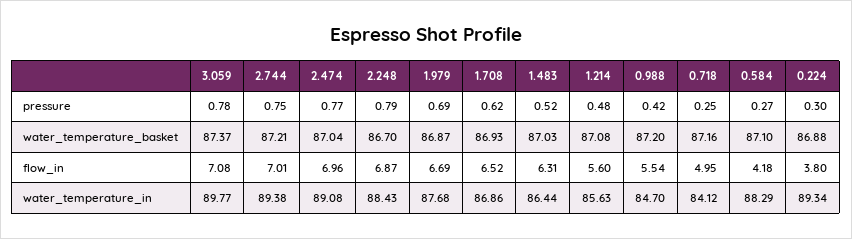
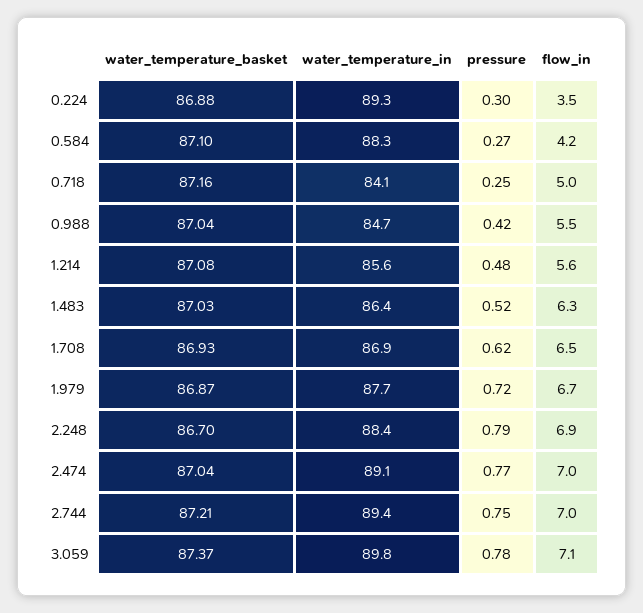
  {
    "3.059": {
      "pressure": 0.78,
      "water_temperature_basket": 87.37,
      "flow_in": 7.08,
      "water_temperature_in": 89.77
    },
    "2.744": {
      "pressure": 0.75,
      "water_temperature_basket": 87.21,
      "flow_in": 7.01,
      "water_temperature_in": 89.38
    },
    "2.474": {
      "pressure": 0.77,
      "water_temperature_basket": 87.04,
      "flow_in": 6.96,
      "water_temperature_in": 89.08
    },
    "2.248": {
      "pressure": 0.79,
      "water_temperature_basket": 86.7,
      "flow_in": 6.87,
      "water_temperature_in": 88.43
    },
    "1.979": {
-     "pressure": 0.69,
+     "pressure": 0.72,
      "water_temperature_basket": 86.87,
      "flow_in": 6.69,
      "water_temperature_in": 87.68
    },
    "1.708": {
      "pressure": 0.62,
      "water_temperature_basket": 86.93,
      "flow_in": 6.52,
      "water_temperature_in": 86.86
    },
    "1.483": {
      "pressure": 0.52,
      "water_temperature_basket": 87.03,
      "flow_in": 6.31,
      "water_temperature_in": 86.44
    },
    "1.214": {
      "pressure": 0.48,
      "water_temperature_basket": 87.08,
      "flow_in": 5.6,
      "water_temperature_in": 85.63
    },
    "0.988": {
      "pressure": 0.42,
-     "water_temperature_basket": 87.2,
+     "water_temperature_basket": 87.04,
      "flow_in": 5.54,
      "water_temperature_in": 84.7
    },
    "0.718": {
      "pressure": 0.25,
      "water_temperature_basket": 87.16,
      "flow_in": 4.95,
      "water_temperature_in": 84.12
    },
    "0.584": {
      "pressure": 0.27,
      "water_temperature_basket": 87.1,
      "flow_in": 4.18,
      "water_temperature_in": 88.29
    },
    "0.224": {
      "pressure": 0.3,
      "water_temperature_basket": 86.88,
-     "flow_in": 3.8,
+     "flow_in": 3.5,
      "water_temperature_in": 89.34
    }
  }

